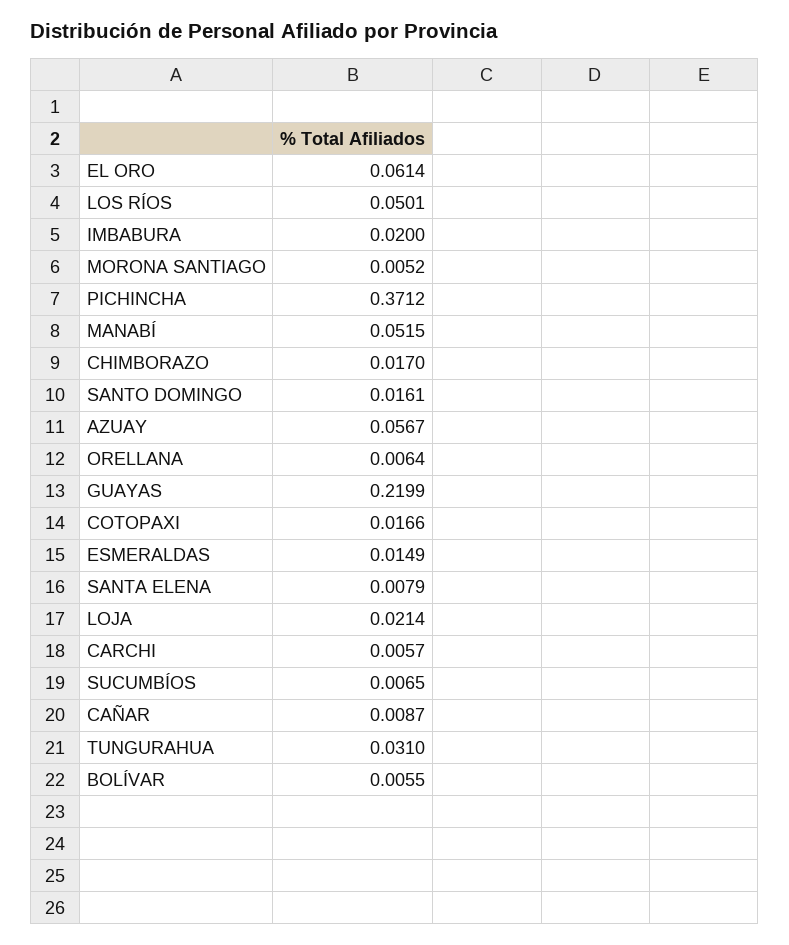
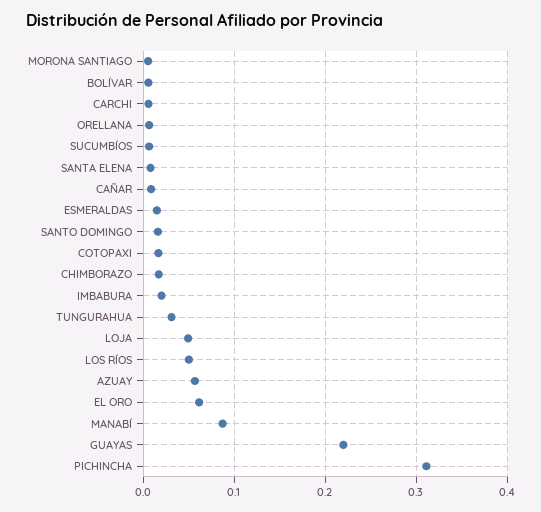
  {
    "EL ORO": 0.0614,
    "LOS RÍOS": 0.0501,
    "IMBABURA": 0.02,
    "MORONA SANTIAGO": 0.0052,
-   "PICHINCHA": 0.3712,
+   "PICHINCHA": 0.31,
-   "MANABÍ": 0.0515,
+   "MANABÍ": 0.09,
    "CHIMBORAZO": 0.017,
    "SANTO DOMINGO": 0.0161,
    "AZUAY": 0.0567,
    "ORELLANA": 0.0064,
    "GUAYAS": 0.2199,
    "COTOPAXI": 0.0166,
    "ESMERALDAS": 0.0149,
    "SANTA ELENA": 0.0079,
-   "LOJA": 0.0214,
+   "LOJA": 0.05,
    "CARCHI": 0.0057,
    "SUCUMBÍOS": 0.0065,
    "CAÑAR": 0.0087,
    "TUNGURAHUA": 0.031,
    "BOLÍVAR": 0.0055
  }

